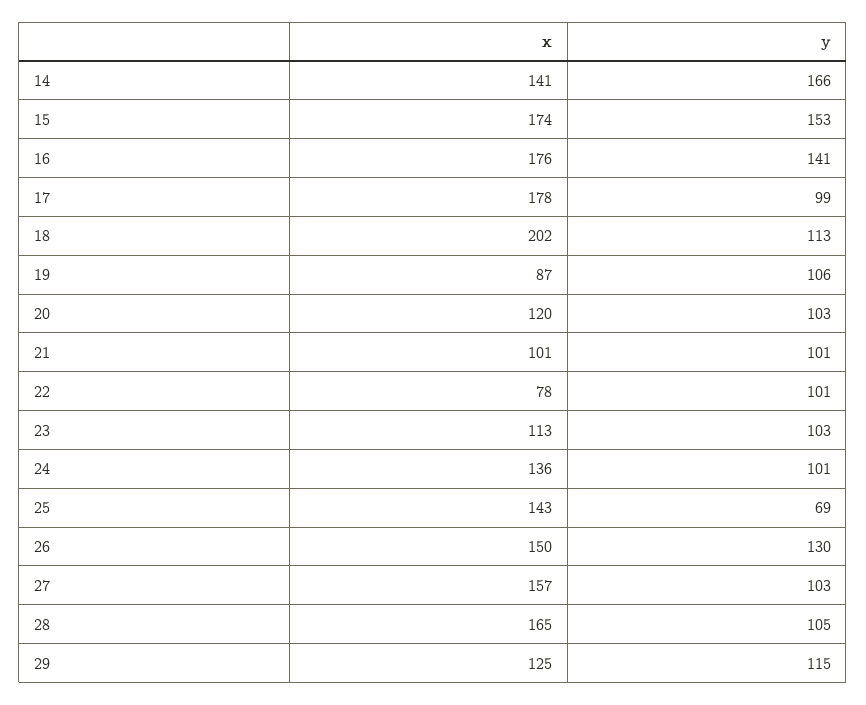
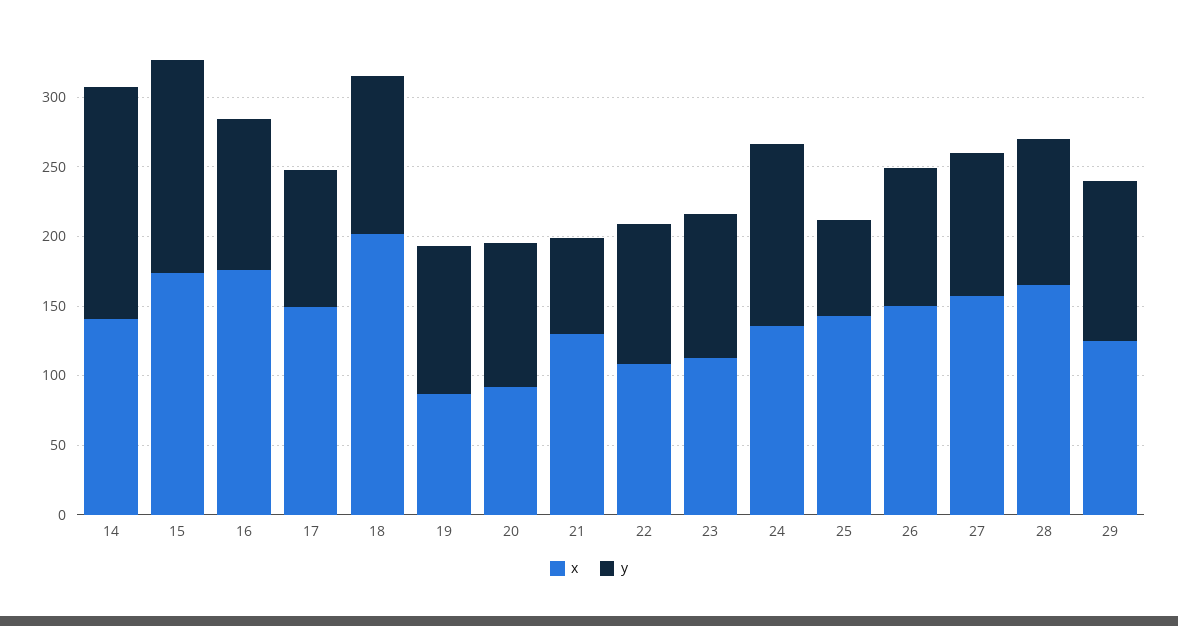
  {
    "x": {
      "14": 141,
      "15": 174,
      "16": 176,
-     "17": 178,
+     "17": 150,
      "18": 202,
      "19": 87,
-     "20": 120,
+     "20": 90,
-     "21": 101,
+     "21": 130,
-     "22": 78,
+     "22": 110,
      "23": 113,
      "24": 136,
      "25": 143,
      "26": 150,
      "27": 157,
      "28": 165,
      "29": 125
    },
    "y": {
      "14": 166,
      "15": 153,
-     "16": 141,
+     "16": 110,
      "17": 99,
      "18": 113,
      "19": 106,
      "20": 103,
-     "21": 101,
+     "21": 70,
      "22": 101,
      "23": 103,
-     "24": 101,
+     "24": 130,
      "25": 69,
-     "26": 130,
+     "26": 100,
      "27": 103,
      "28": 105,
      "29": 115
    }
  }

